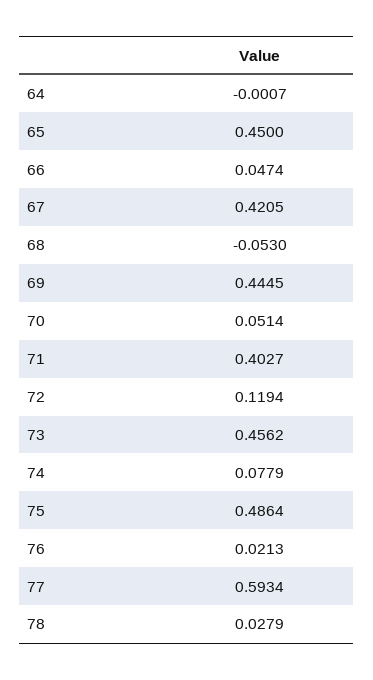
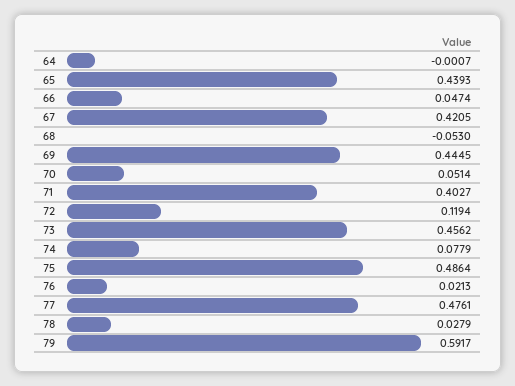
  {
    "64": -0.0007,
-   "65": 0.45,
+   "65": 0.4393,
    "66": 0.0474,
    "67": 0.4205,
    "68": -0.053,
    "69": 0.4445,
    "70": 0.0514,
    "71": 0.4027,
    "72": 0.1194,
    "73": 0.4562,
    "74": 0.0779,
    "75": 0.4864,
    "76": 0.0213,
-   "77": 0.5934,
+   "77": 0.4761,
-   "78": 0.0279
+   "78": 0.0279,
+   "79": 0.5917
  }

